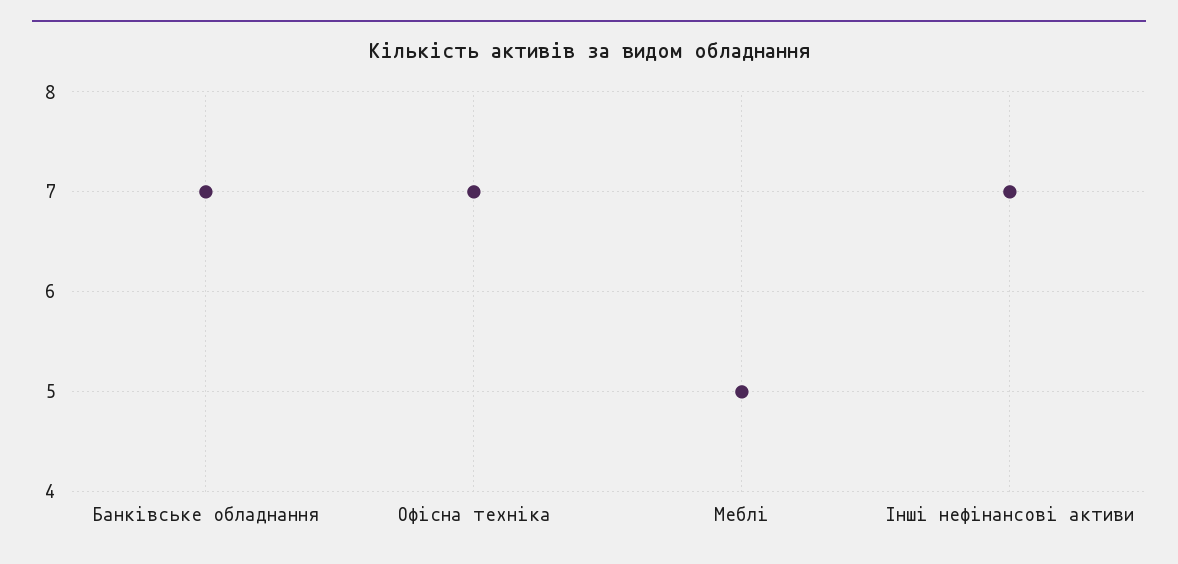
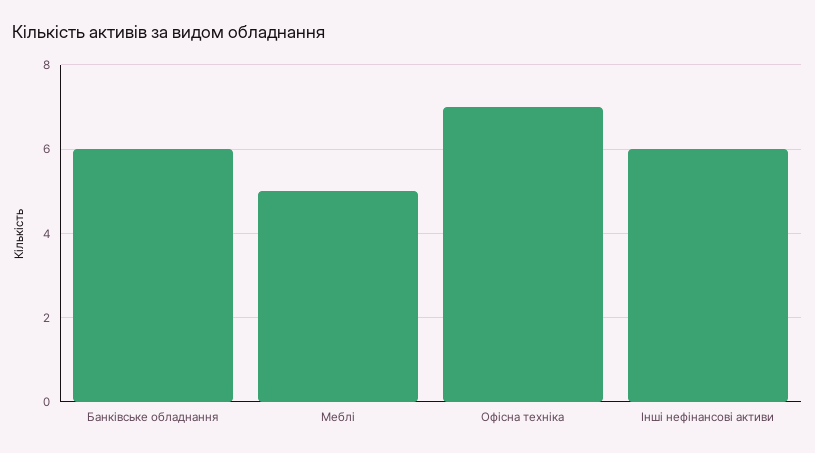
  {
-   "Банківське обладнання": 7,
+   "Банківське обладнання": 6,
    "Офісна техніка": 7,
    "Меблі": 5,
-   "Інші нефінансові активи": 7
+   "Інші нефінансові активи": 6
  }

